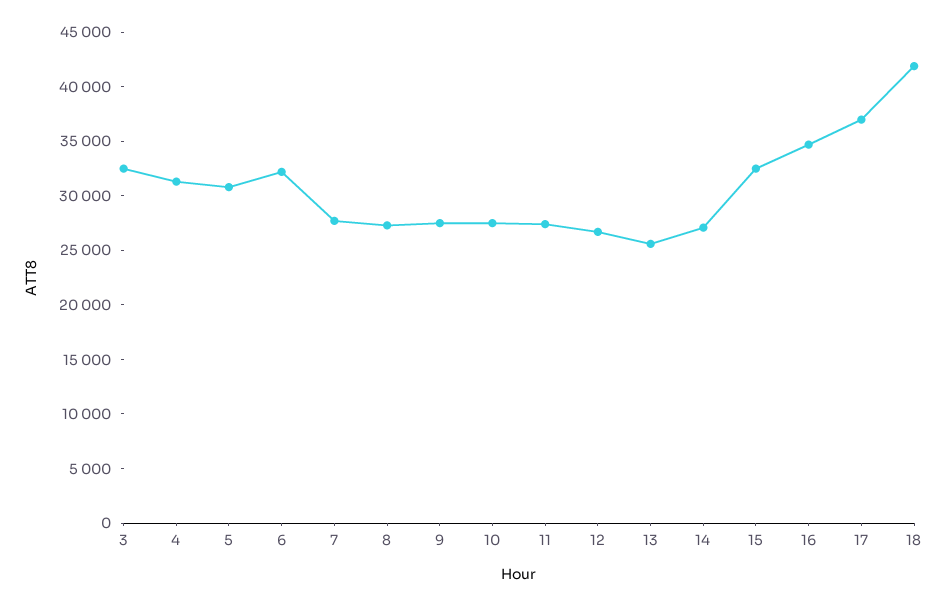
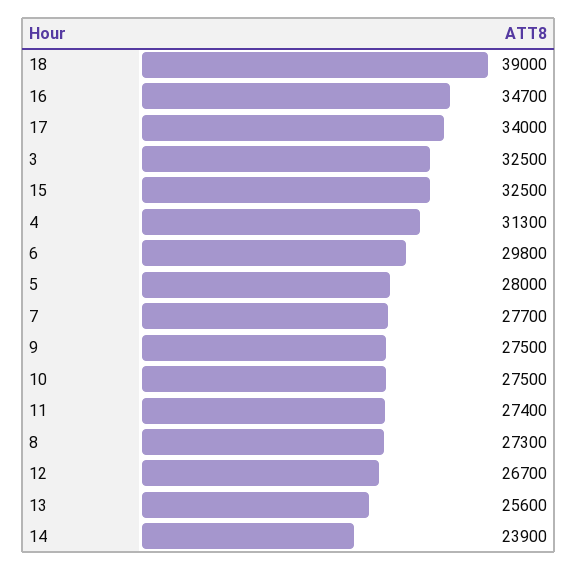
  {
    "3": 32500,
    "4": 31300,
-   "5": 31000,
+   "5": 28000,
-   "6": 32000,
+   "6": 29800,
    "7": 27700,
    "8": 27300,
    "9": 27500,
    "10": 27500,
    "11": 27400,
    "12": 26700,
    "13": 25600,
-   "14": 27000,
+   "14": 23900,
    "15": 32500,
    "16": 34700,
-   "17": 37000,
+   "17": 34000,
-   "18": 42000
+   "18": 39000
  }

